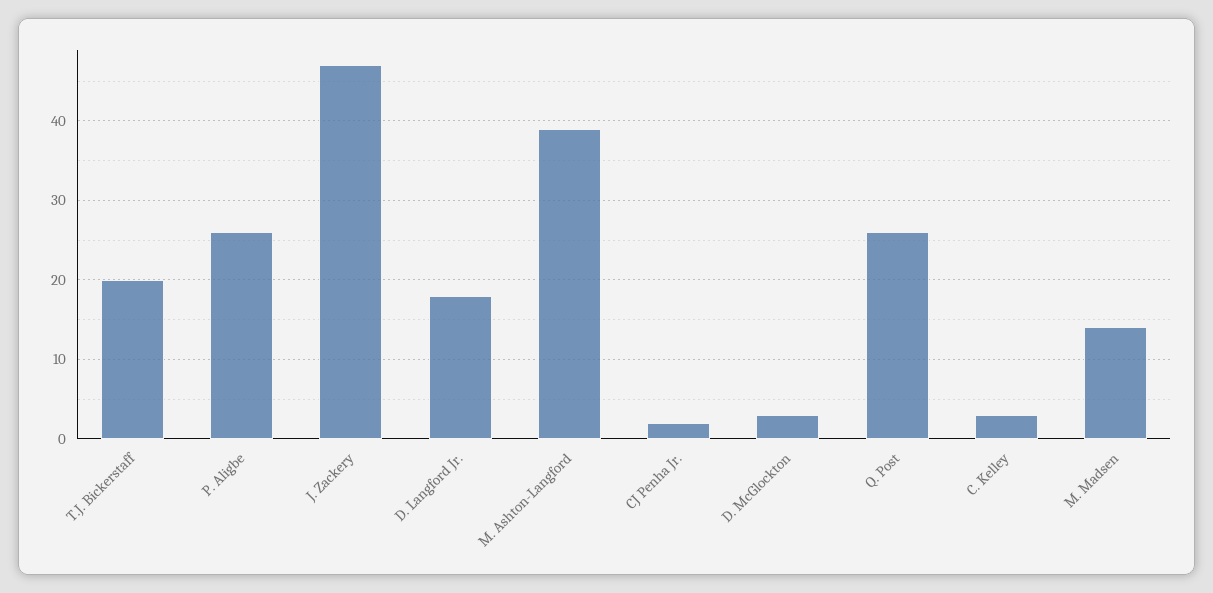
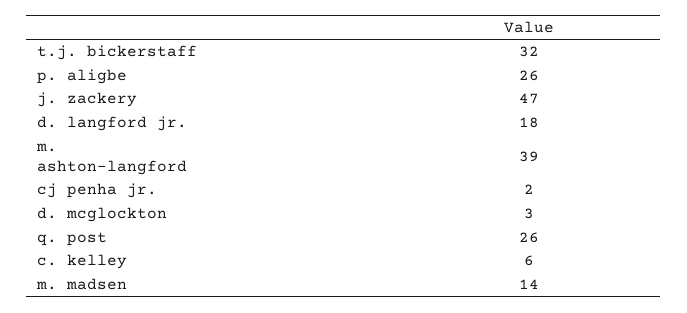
  {
-   "T.J. Bickerstaff": 20,
+   "T.J. Bickerstaff": 32,
    "P. Aligbe": 26,
    "J. Zackery": 47,
    "D. Langford Jr.": 18,
    "M. Ashton-Langford": 39,
    "CJ Penha Jr.": 2,
    "D. McGlockton": 3,
    "Q. Post": 26,
-   "C. Kelley": 3,
+   "C. Kelley": 6,
    "M. Madsen": 14
  }

